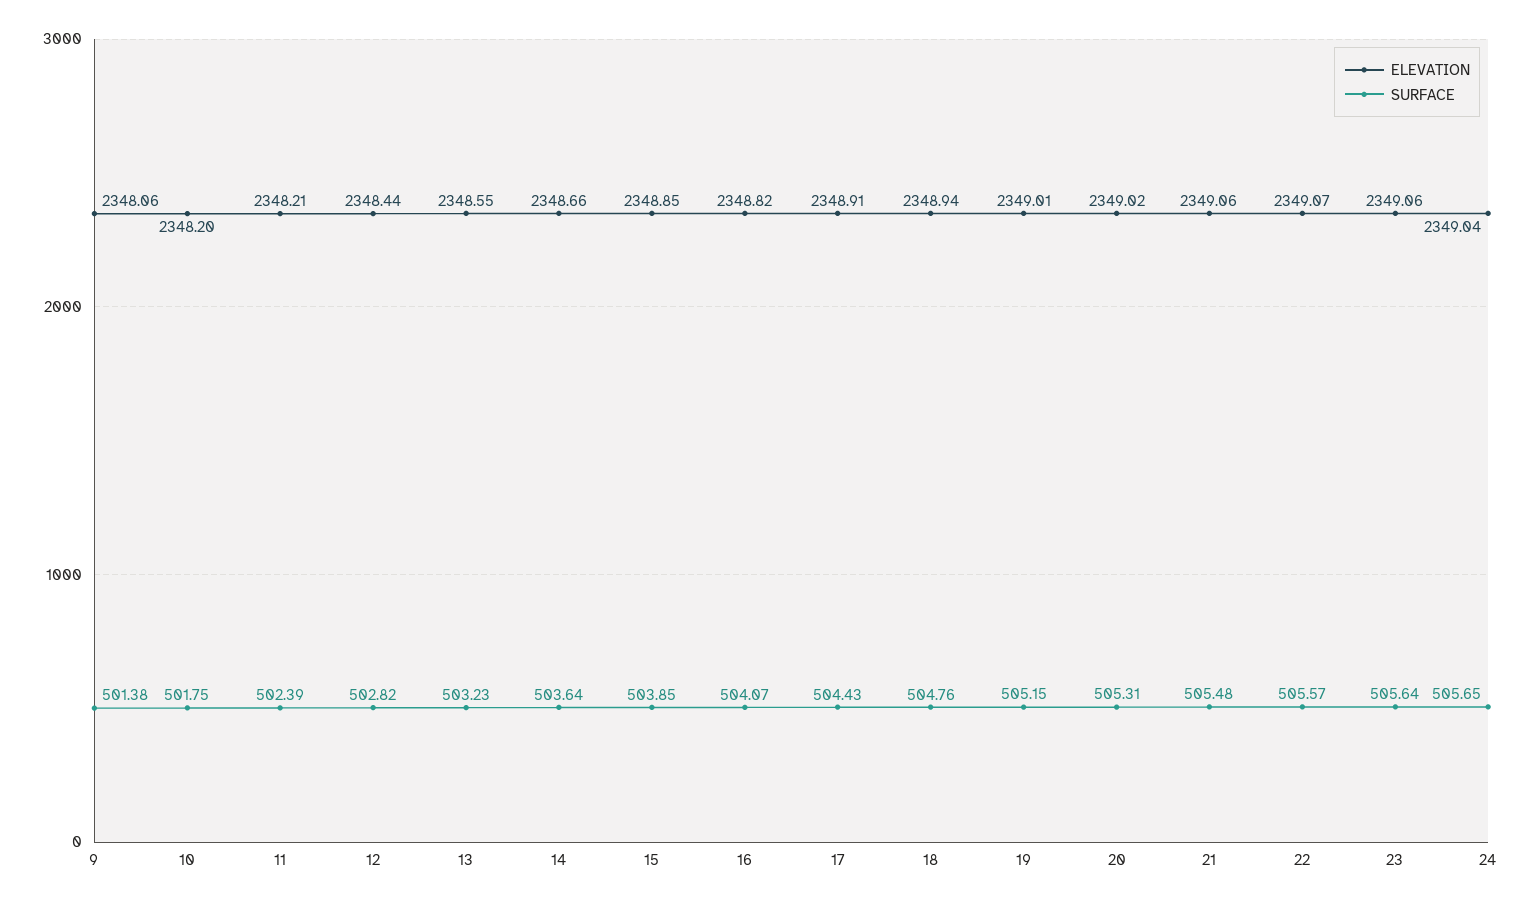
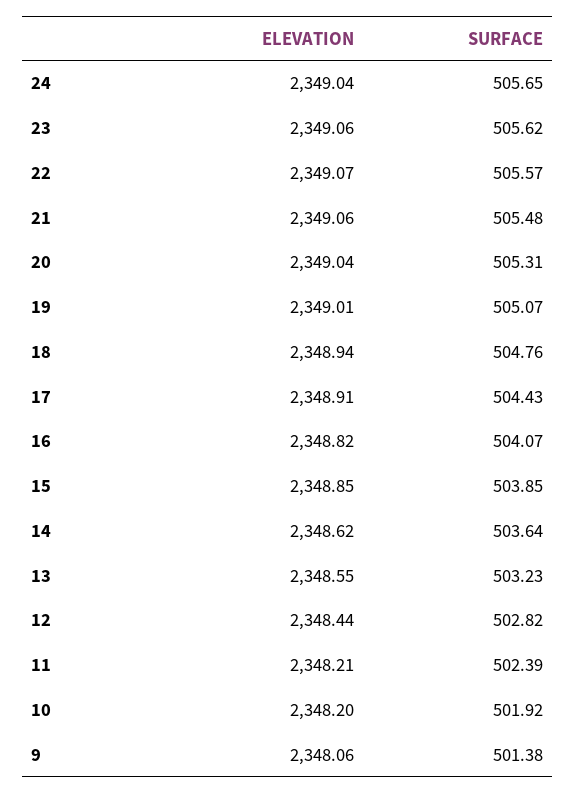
  {
    "ELEVATION": {
      "9": 2348.06,
      "10": 2348.2,
      "11": 2348.21,
      "12": 2348.44,
      "13": 2348.55,
-     "14": 2348.66,
+     "14": 2348.62,
      "15": 2348.85,
      "16": 2348.82,
      "17": 2348.91,
      "18": 2348.94,
      "19": 2349.01,
-     "20": 2349.02,
+     "20": 2349.04,
      "21": 2349.06,
      "22": 2349.07,
      "23": 2349.06,
      "24": 2349.04
    },
    "SURFACE": {
      "9": 501.38,
-     "10": 501.75,
+     "10": 501.92,
      "11": 502.39,
      "12": 502.82,
      "13": 503.23,
      "14": 503.64,
      "15": 503.85,
      "16": 504.07,
      "17": 504.43,
      "18": 504.76,
-     "19": 505.15,
+     "19": 505.07,
      "20": 505.31,
      "21": 505.48,
      "22": 505.57,
-     "23": 505.64,
+     "23": 505.62,
      "24": 505.65
    }
  }

